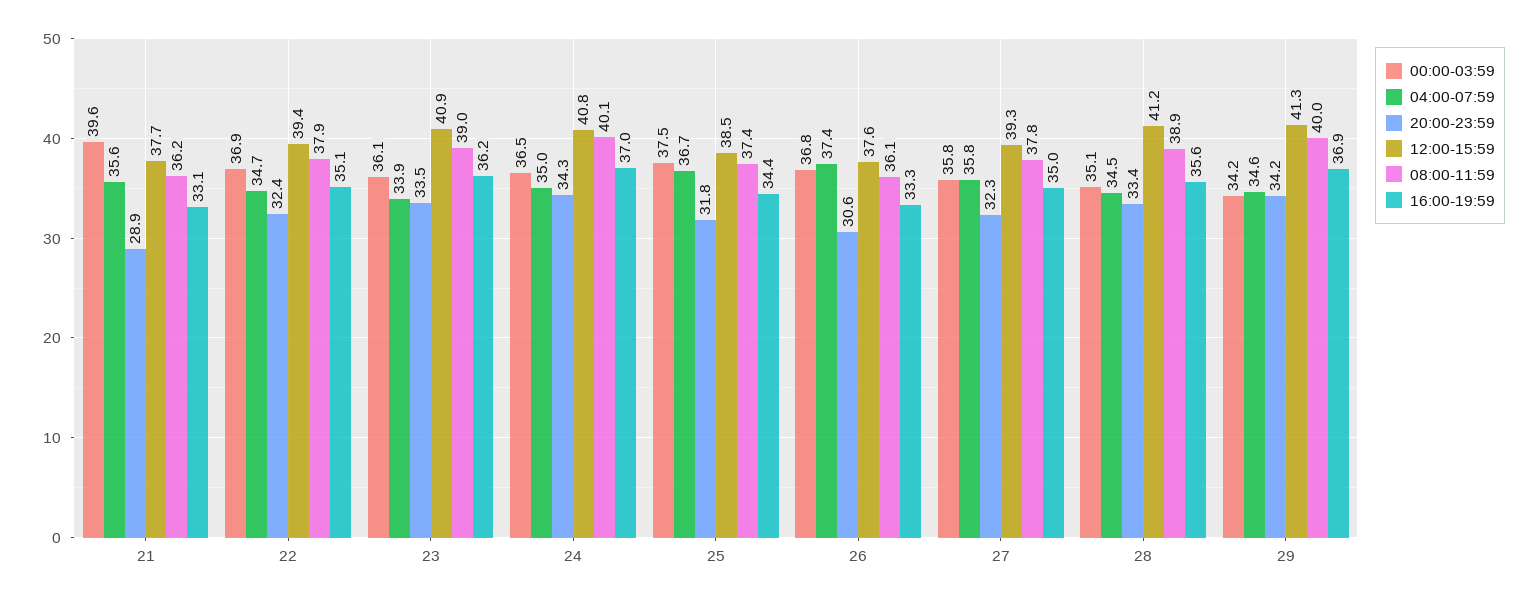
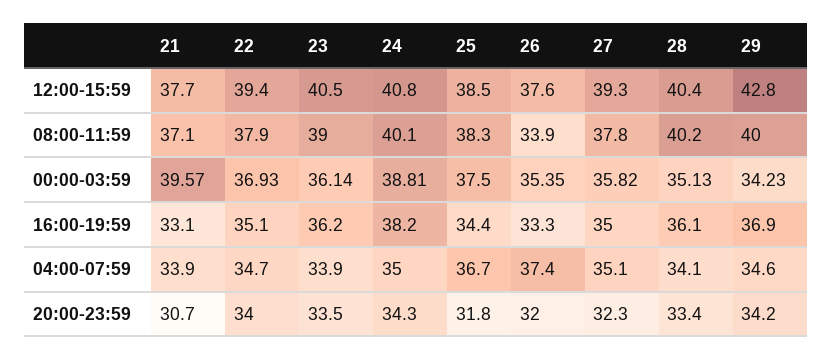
  {
    "00:00-03:59": {
      "21": 39.57,
      "22": 36.93,
      "23": 36.14,
-     "24": 36.5,
+     "24": 38.81,
      "25": 37.5,
-     "26": 36.8,
+     "26": 35.35,
      "27": 35.82,
      "28": 35.13,
      "29": 34.23
    },
    "04:00-07:59": {
-     "21": 35.6,
+     "21": 33.9,
      "22": 34.7,
      "23": 33.9,
      "24": 35,
      "25": 36.7,
      "26": 37.4,
-     "27": 35.8,
+     "27": 35.1,
-     "28": 34.5,
+     "28": 34.1,
      "29": 34.6
    },
    "20:00-23:59": {
-     "21": 28.9,
+     "21": 30.7,
-     "22": 32.4,
+     "22": 34,
      "23": 33.5,
      "24": 34.3,
      "25": 31.8,
-     "26": 30.6,
+     "26": 32,
      "27": 32.3,
      "28": 33.4,
      "29": 34.2
    },
    "12:00-15:59": {
      "21": 37.7,
      "22": 39.4,
-     "23": 40.9,
+     "23": 40.5,
      "24": 40.8,
      "25": 38.5,
      "26": 37.6,
      "27": 39.3,
-     "28": 41.2,
+     "28": 40.4,
-     "29": 41.3
+     "29": 42.8
    },
    "08:00-11:59": {
-     "21": 36.2,
+     "21": 37.1,
      "22": 37.9,
      "23": 39,
      "24": 40.1,
-     "25": 37.4,
+     "25": 38.3,
-     "26": 36.1,
+     "26": 33.9,
      "27": 37.8,
-     "28": 38.9,
+     "28": 40.2,
      "29": 40
    },
    "16:00-19:59": {
      "21": 33.1,
      "22": 35.1,
      "23": 36.2,
-     "24": 37,
+     "24": 38.2,
      "25": 34.4,
      "26": 33.3,
      "27": 35,
-     "28": 35.6,
+     "28": 36.1,
      "29": 36.9
    }
  }

